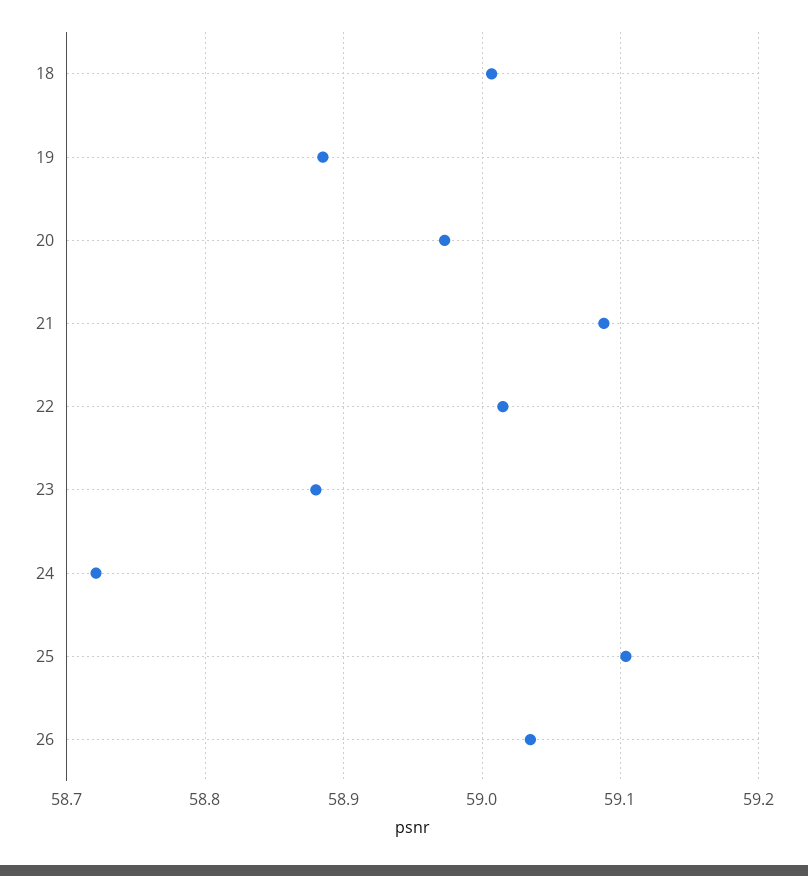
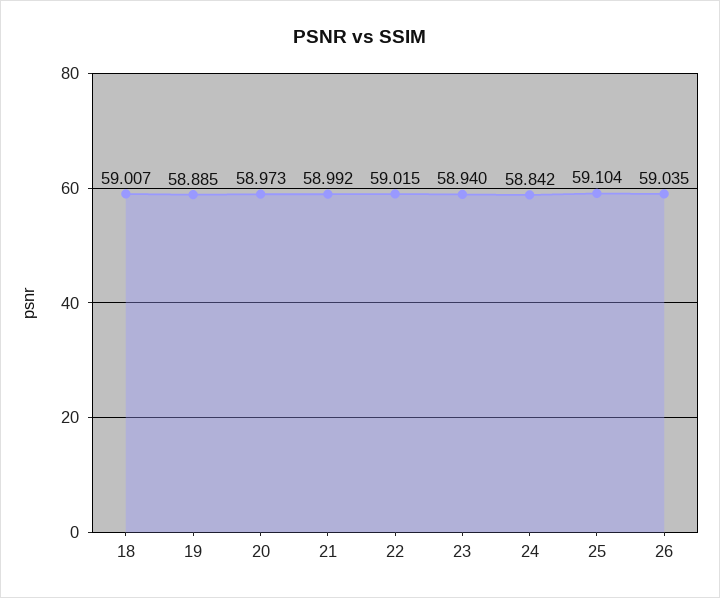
  {
    "18": 59.007,
    "19": 58.885,
    "20": 58.973,
-   "21": 59.09,
+   "21": 58.992,
    "22": 59.015,
-   "23": 58.88,
+   "23": 58.94,
-   "24": 58.72,
+   "24": 58.842,
    "25": 59.104,
    "26": 59.035
  }

